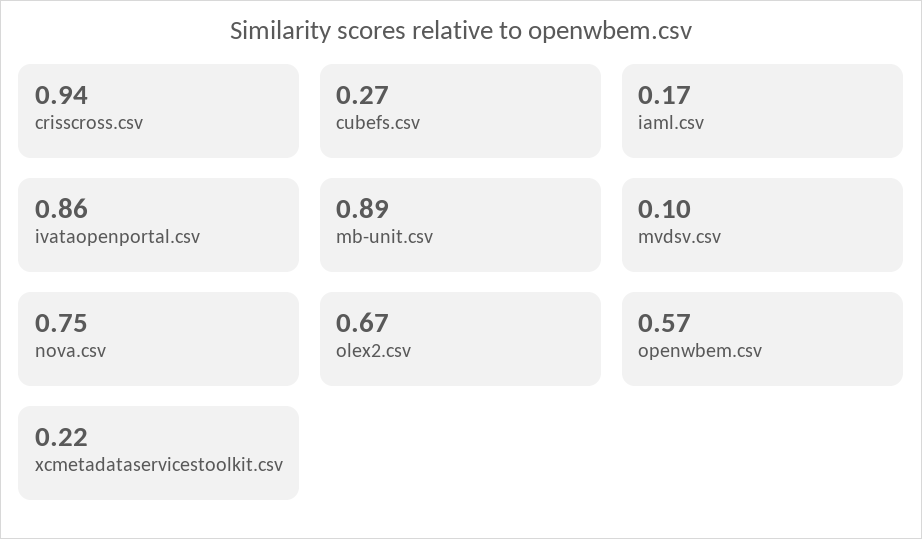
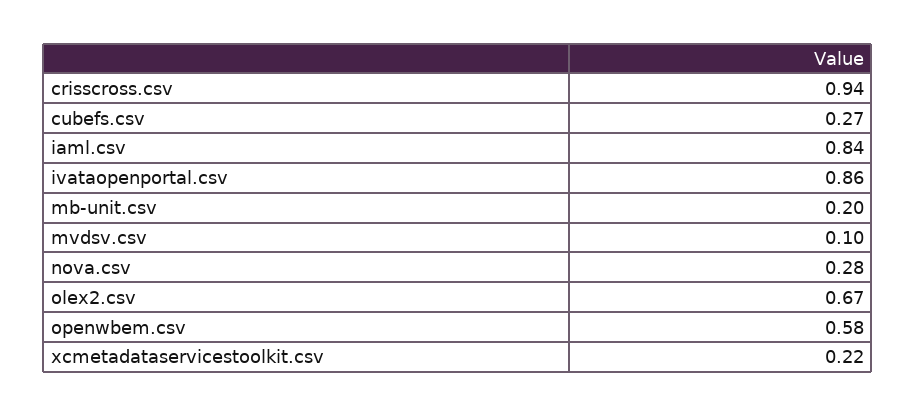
  {
    "crisscross.csv": 0.94,
    "cubefs.csv": 0.27,
-   "iaml.csv": 0.17,
+   "iaml.csv": 0.84,
    "ivataopenportal.csv": 0.86,
-   "mb-unit.csv": 0.89,
+   "mb-unit.csv": 0.2,
    "mvdsv.csv": 0.1,
-   "nova.csv": 0.75,
+   "nova.csv": 0.28,
    "olex2.csv": 0.67,
-   "openwbem.csv": 0.57,
+   "openwbem.csv": 0.58,
    "xcmetadataservicestoolkit.csv": 0.22
  }

